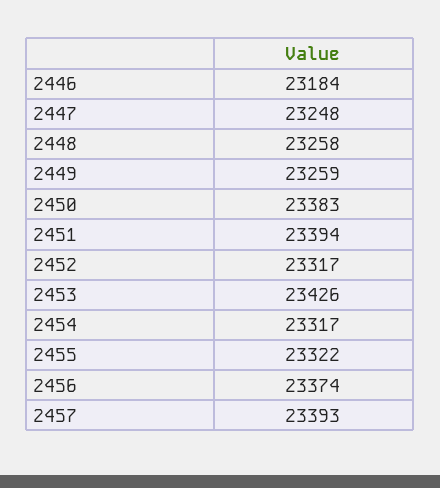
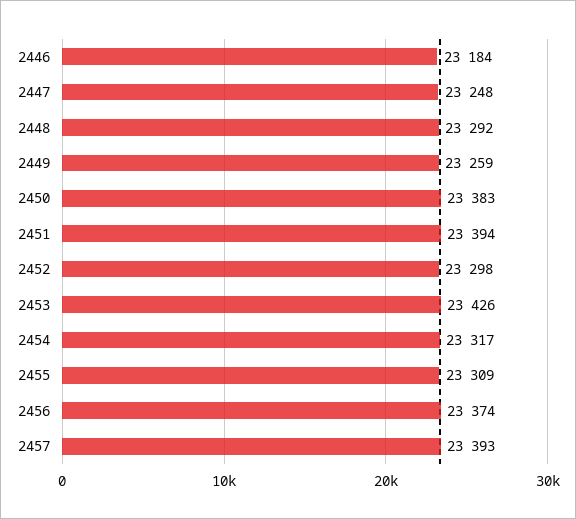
  {
    "2446": 23184,
    "2447": 23248,
-   "2448": 23258,
+   "2448": 23292,
    "2449": 23259,
    "2450": 23383,
    "2451": 23394,
-   "2452": 23317,
+   "2452": 23298,
    "2453": 23426,
    "2454": 23317,
-   "2455": 23322,
+   "2455": 23309,
    "2456": 23374,
    "2457": 23393
  }

